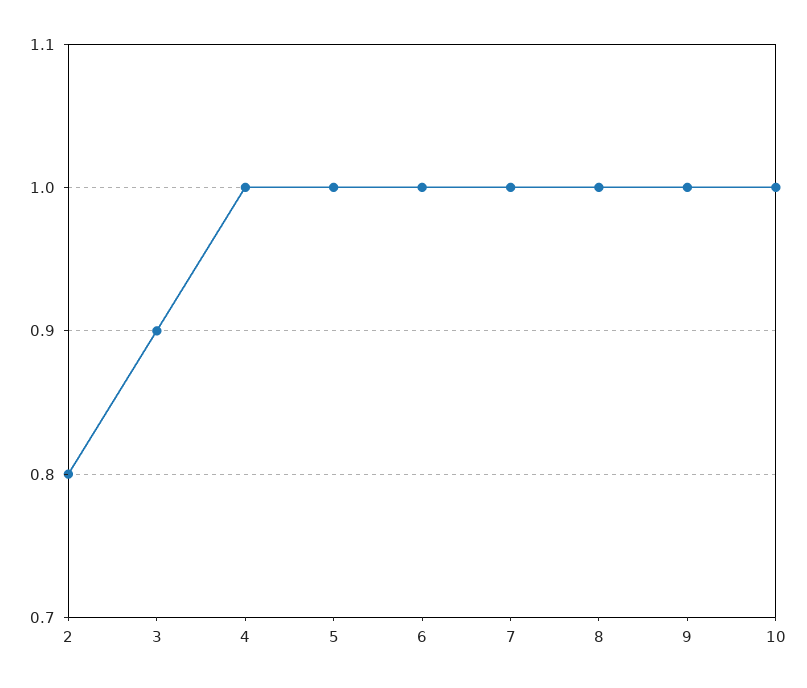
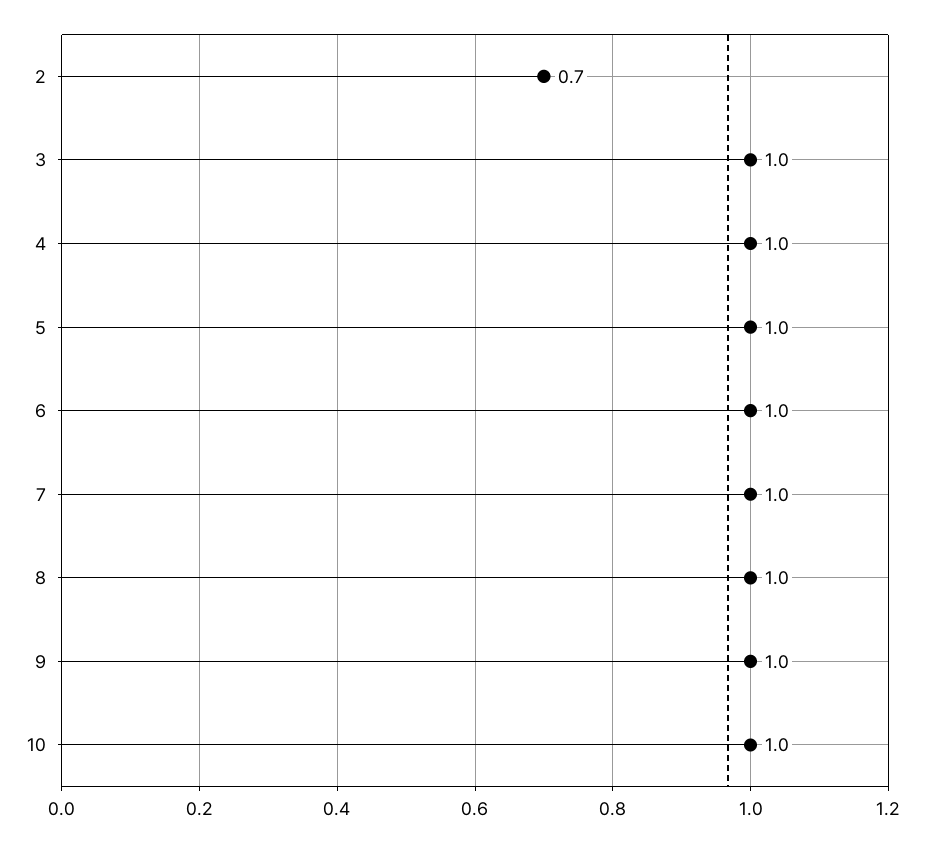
  {
-   "2": 0.8,
+   "2": 0.7,
-   "3": 0.9,
+   "3": 1,
    "4": 1,
    "5": 1,
    "6": 1,
    "7": 1,
    "8": 1,
    "9": 1,
    "10": 1
  }

